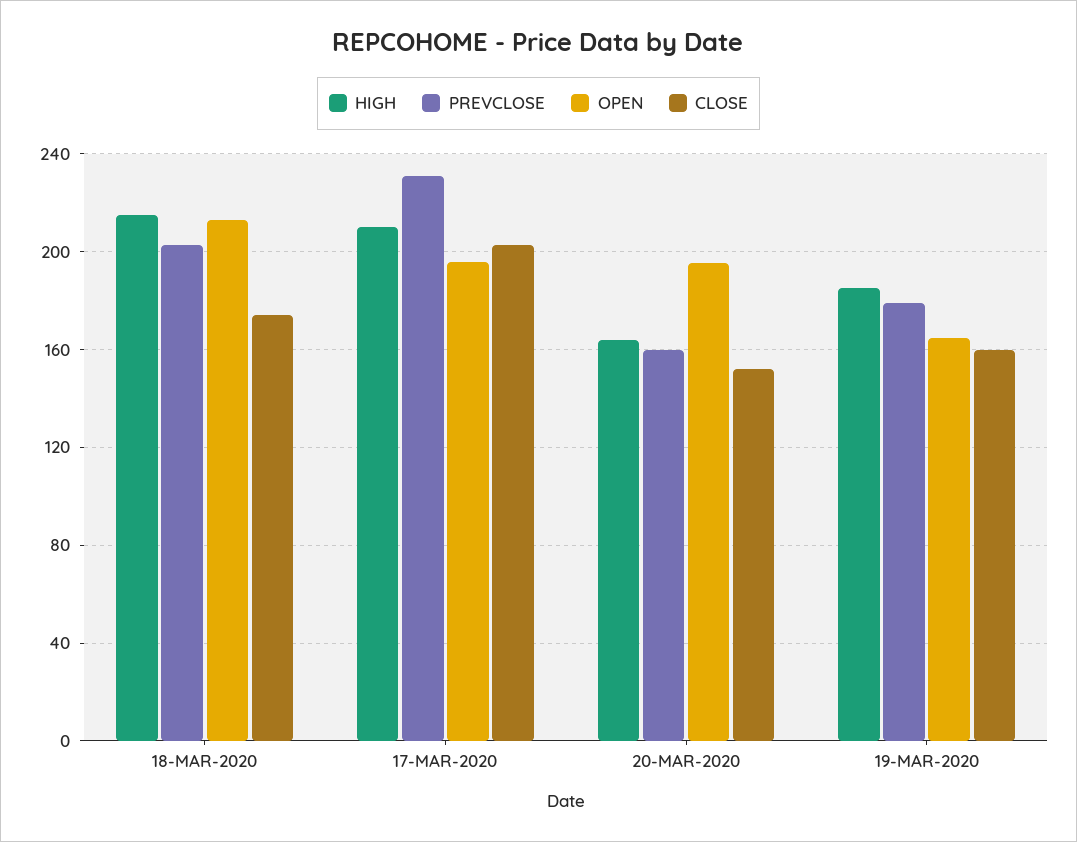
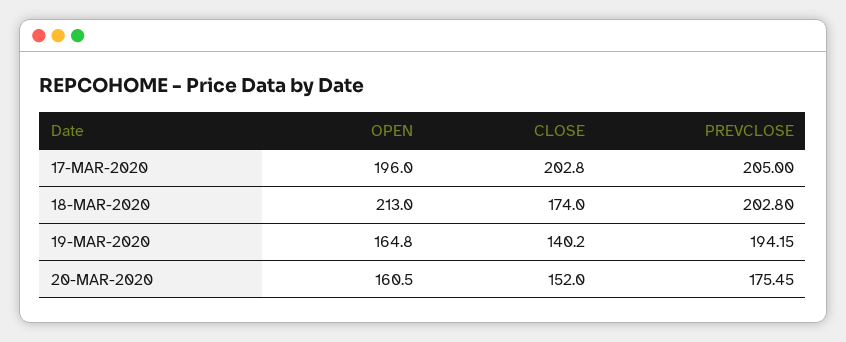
  {
-   "HIGH": {
-     "18-MAR-2020": 215,
-     "17-MAR-2020": 210,
-     "20-MAR-2020": 165,
-     "19-MAR-2020": 185
-   },
    "PREVCLOSE": {
      "18-MAR-2020": 202.8,
-     "17-MAR-2020": 230,
+     "17-MAR-2020": 205,
-     "20-MAR-2020": 160,
+     "20-MAR-2020": 175.45,
-     "19-MAR-2020": 180
+     "19-MAR-2020": 194.15
    },
    "OPEN": {
      "18-MAR-2020": 213,
      "17-MAR-2020": 196,
-     "20-MAR-2020": 195,
+     "20-MAR-2020": 160.5,
      "19-MAR-2020": 164.8
    },
    "CLOSE": {
      "18-MAR-2020": 174,
      "17-MAR-2020": 202.8,
      "20-MAR-2020": 152,
-     "19-MAR-2020": 160
+     "19-MAR-2020": 140.2
    }
  }

